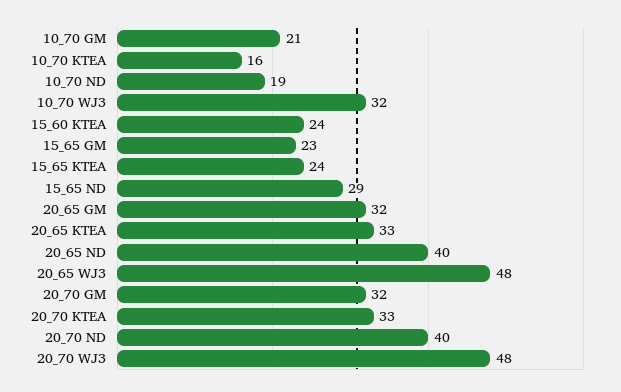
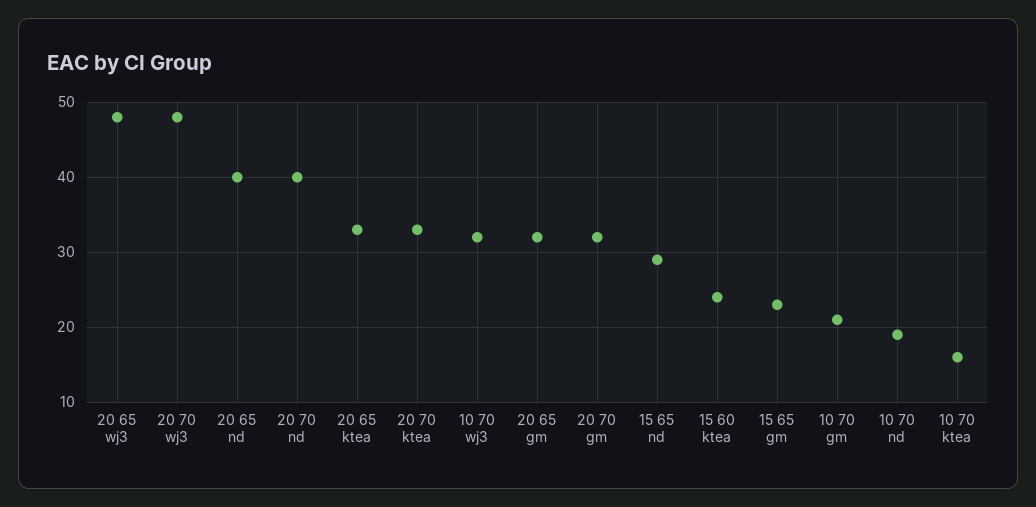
  {
    "10_70 GM": 21,
    "10_70 KTEA": 16,
    "10_70 ND": 19,
    "10_70 WJ3": 32,
    "15_60 KTEA": 24,
    "15_65 GM": 23,
-   "15_65 KTEA": 24,
    "15_65 ND": 29,
    "20_65 GM": 32,
    "20_65 KTEA": 33,
    "20_65 ND": 40,
    "20_65 WJ3": 48,
    "20_70 GM": 32,
    "20_70 KTEA": 33,
    "20_70 ND": 40,
    "20_70 WJ3": 48
  }

